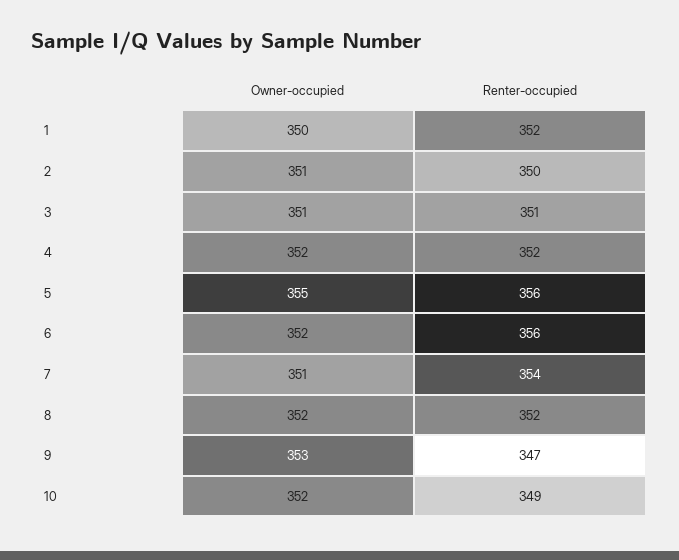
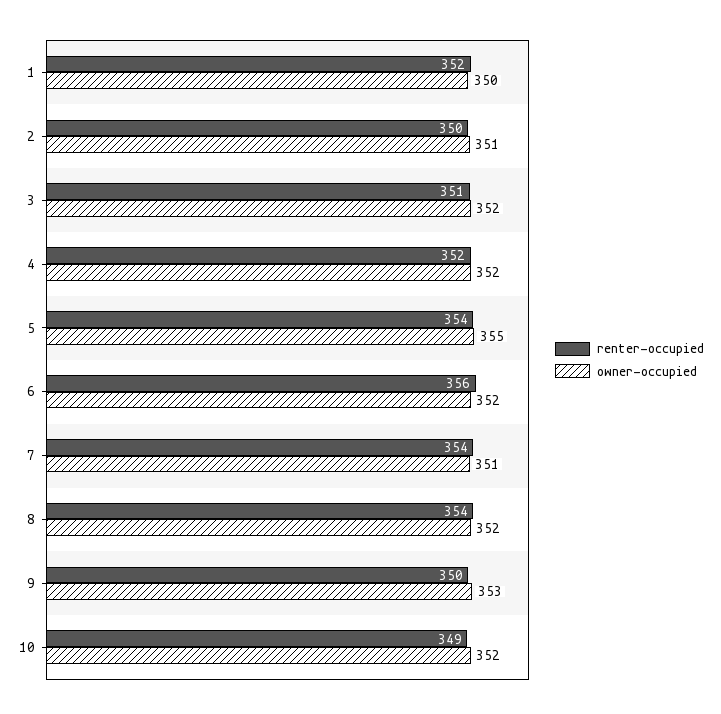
  {
    "Owner-occupied": {
      "1": 350,
      "2": 351,
-     "3": 351,
+     "3": 352,
      "4": 352,
      "5": 355,
      "6": 352,
      "7": 351,
      "8": 352,
      "9": 353,
      "10": 352
    },
    "Renter-occupied": {
      "1": 352,
      "2": 350,
      "3": 351,
      "4": 352,
-     "5": 356,
+     "5": 354,
      "6": 356,
      "7": 354,
-     "8": 352,
+     "8": 354,
-     "9": 347,
+     "9": 350,
      "10": 349
    }
  }

